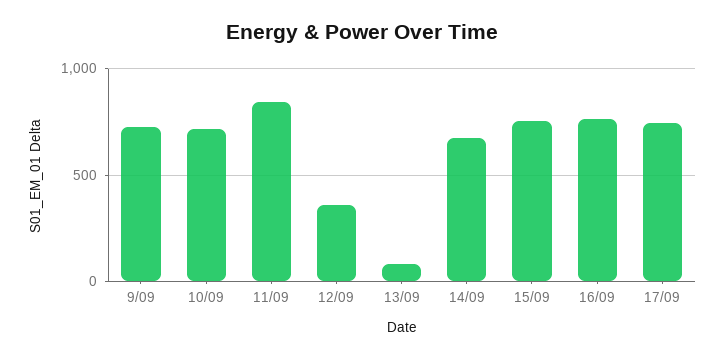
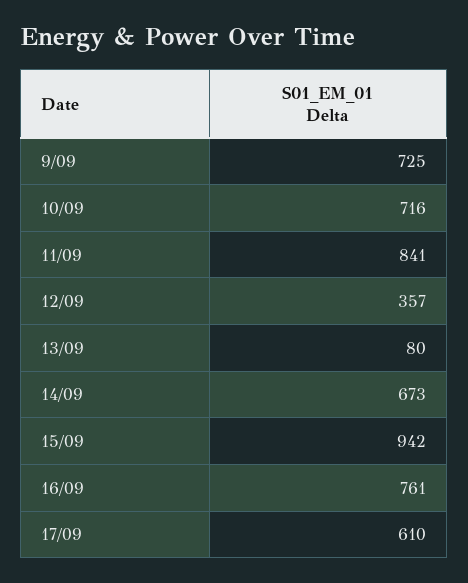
  {
    "9/09": 725,
    "10/09": 716,
    "11/09": 841,
    "12/09": 357,
    "13/09": 80,
    "14/09": 673,
-   "15/09": 750,
+   "15/09": 942,
    "16/09": 761,
-   "17/09": 750
+   "17/09": 610
  }

